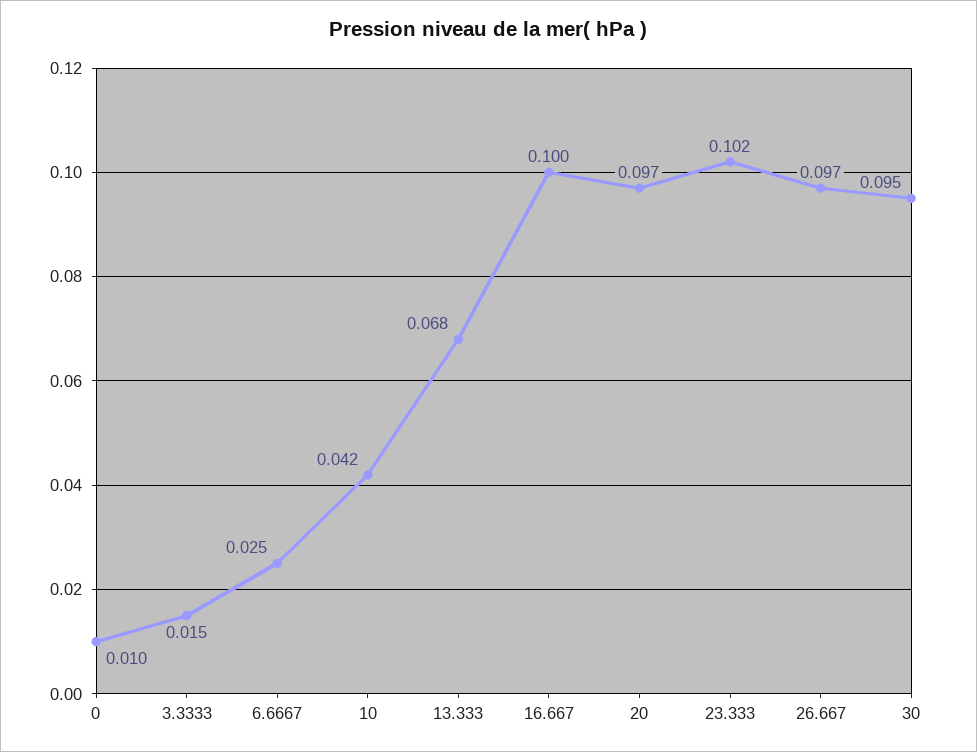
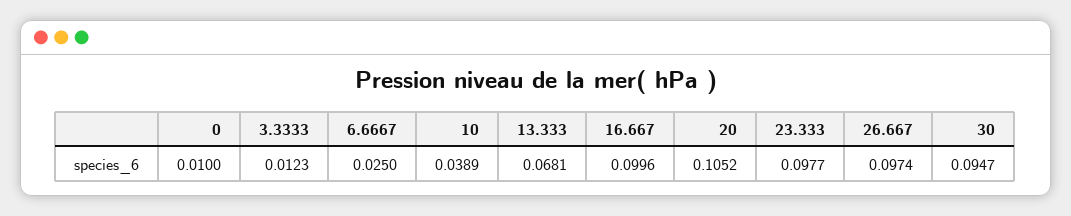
  {
    "0": 0.01,
-   "3.3333": 0.015,
+   "3.3333": 0.0123,
    "6.6667": 0.025,
-   "10": 0.042,
+   "10": 0.0389,
    "13.333": 0.0681,
    "16.667": 0.0996,
-   "20": 0.097,
+   "20": 0.1052,
-   "23.333": 0.102,
+   "23.333": 0.0977,
    "26.667": 0.0974,
    "30": 0.0947
  }

